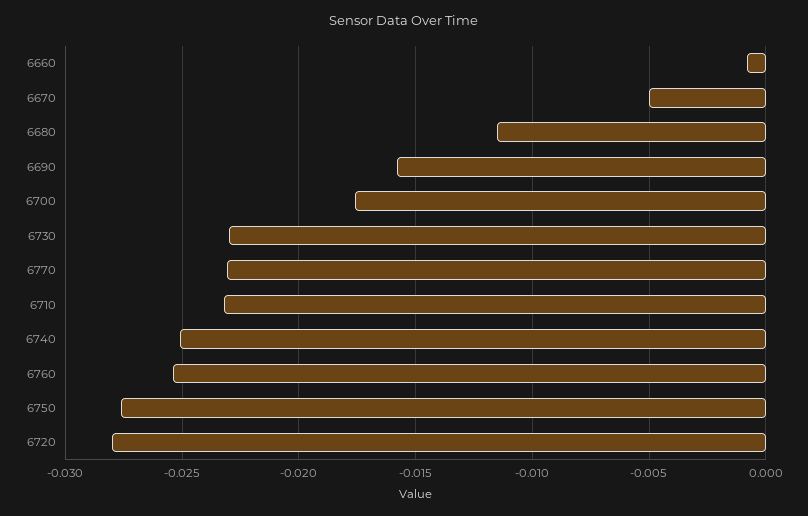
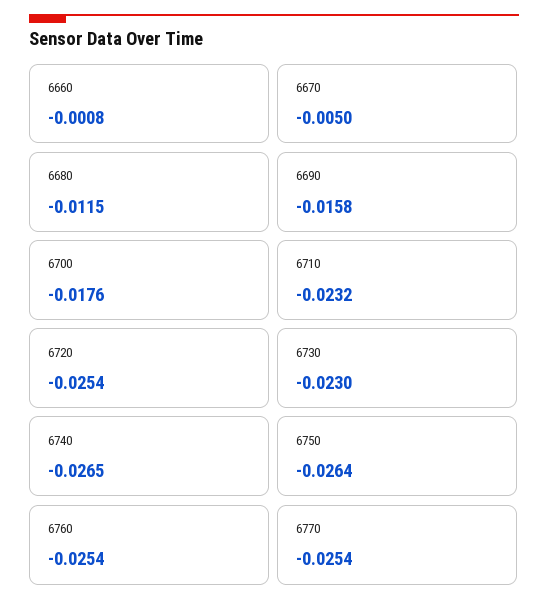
  {
    "6660": -0.0008,
    "6670": -0.005,
    "6680": -0.0115,
    "6690": -0.0158,
    "6700": -0.0176,
    "6730": -0.023,
-   "6770": -0.023,
+   "6770": -0.0254,
    "6710": -0.0232,
-   "6740": -0.025,
+   "6740": -0.0265,
    "6760": -0.0254,
-   "6750": -0.0275,
+   "6750": -0.0264,
-   "6720": -0.028
+   "6720": -0.0254
  }

